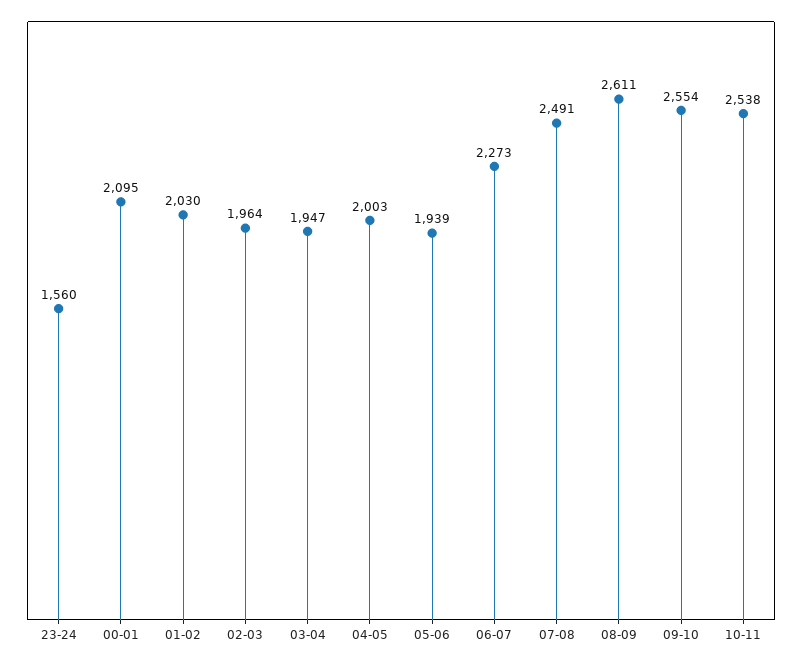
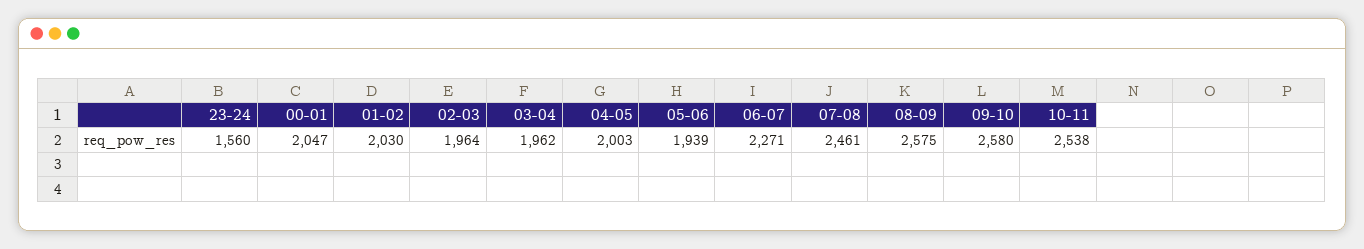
  {
    "23-24": 1560,
-   "00-01": 2095,
+   "00-01": 2047,
    "01-02": 2030,
    "02-03": 1964,
-   "03-04": 1947,
+   "03-04": 1962,
    "04-05": 2003,
    "05-06": 1939,
-   "06-07": 2273,
+   "06-07": 2271,
-   "07-08": 2491,
+   "07-08": 2461,
-   "08-09": 2611,
+   "08-09": 2575,
-   "09-10": 2554,
+   "09-10": 2580,
    "10-11": 2538
  }

